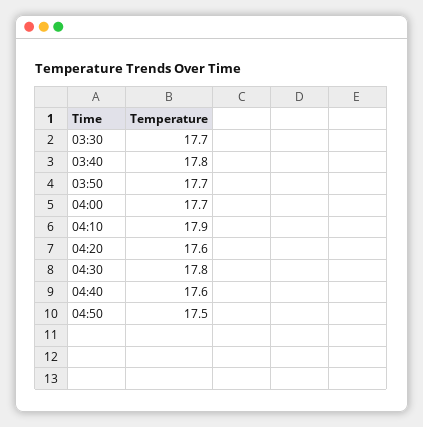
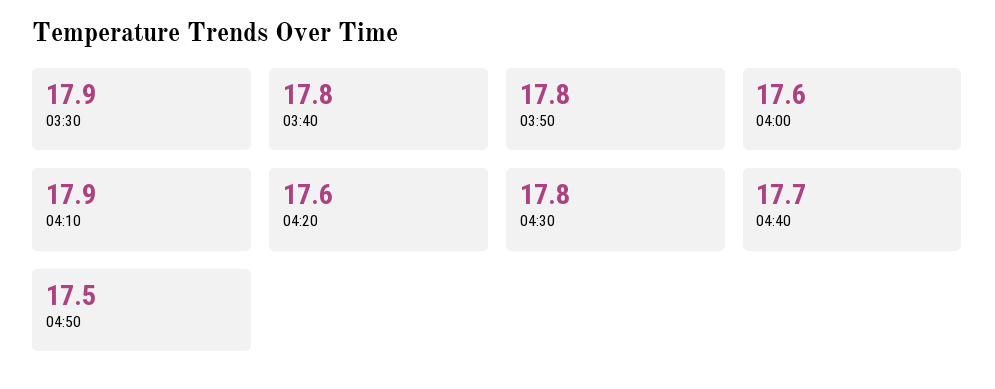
  {
-   "03:30": 17.7,
+   "03:30": 17.9,
    "03:40": 17.8,
-   "03:50": 17.7,
+   "03:50": 17.8,
-   "04:00": 17.7,
+   "04:00": 17.6,
    "04:10": 17.9,
    "04:20": 17.6,
    "04:30": 17.8,
-   "04:40": 17.6,
+   "04:40": 17.7,
    "04:50": 17.5
  }

